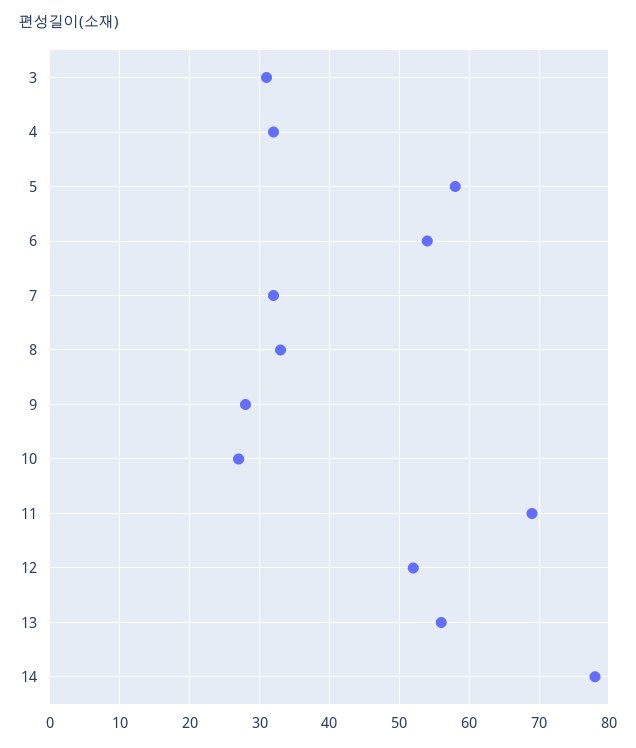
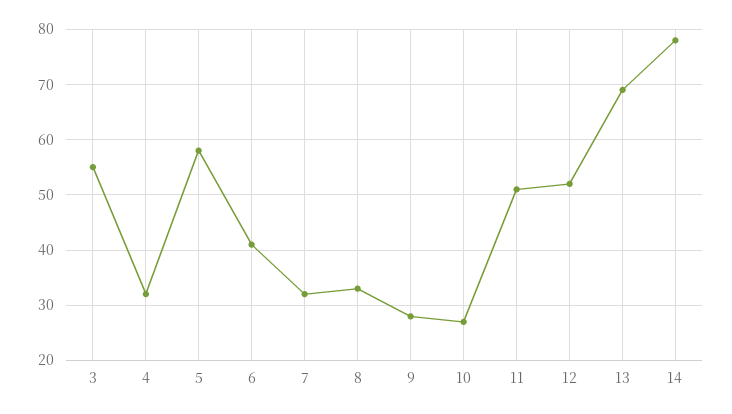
  {
-   "3": 31,
+   "3": 55,
    "4": 32,
    "5": 58,
-   "6": 54,
+   "6": 40,
    "7": 32,
    "8": 33,
    "9": 28,
    "10": 27,
-   "11": 69,
+   "11": 50,
    "12": 52,
-   "13": 56,
+   "13": 70,
    "14": 78
  }

